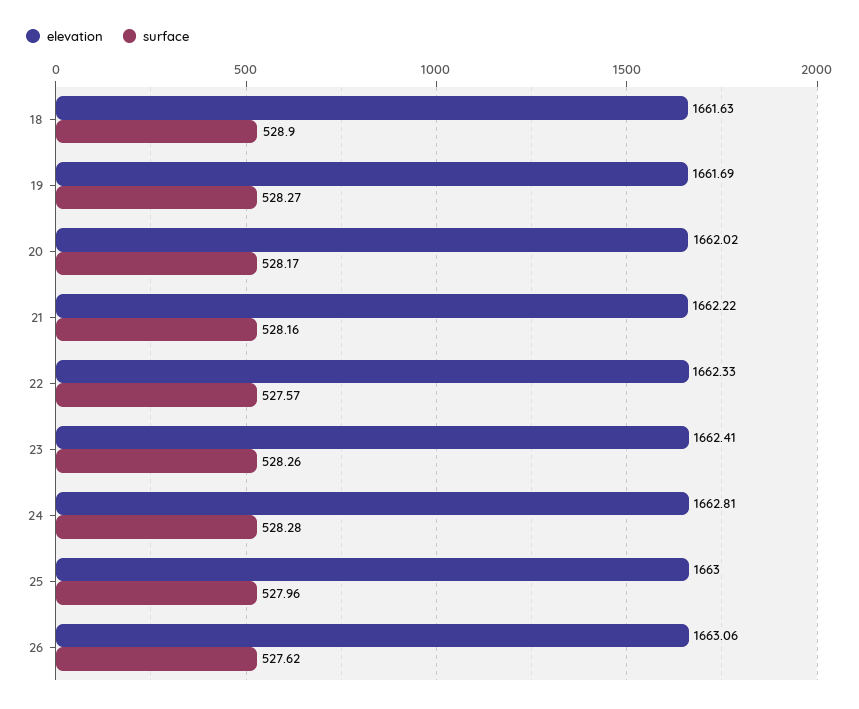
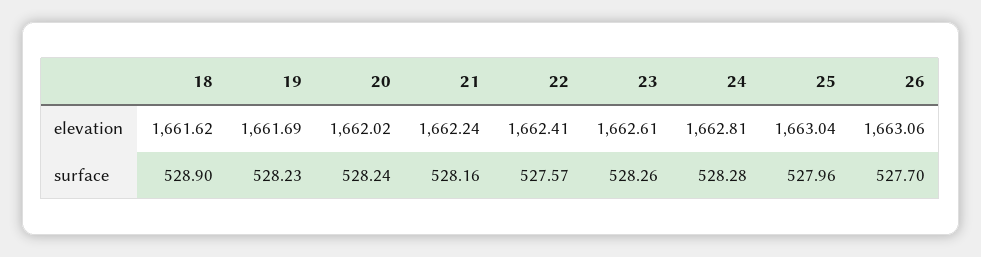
  {
    "elevation": {
-     "18": 1661.63,
+     "18": 1661.62,
      "19": 1661.69,
      "20": 1662.02,
-     "21": 1662.22,
+     "21": 1662.24,
-     "22": 1662.33,
+     "22": 1662.41,
-     "23": 1662.41,
+     "23": 1662.61,
      "24": 1662.81,
-     "25": 1663,
+     "25": 1663.04,
      "26": 1663.06
    },
    "surface": {
      "18": 528.9,
-     "19": 528.27,
+     "19": 528.23,
-     "20": 528.17,
+     "20": 528.24,
      "21": 528.16,
      "22": 527.57,
      "23": 528.26,
      "24": 528.28,
      "25": 527.96,
-     "26": 527.62
+     "26": 527.7
    }
  }

